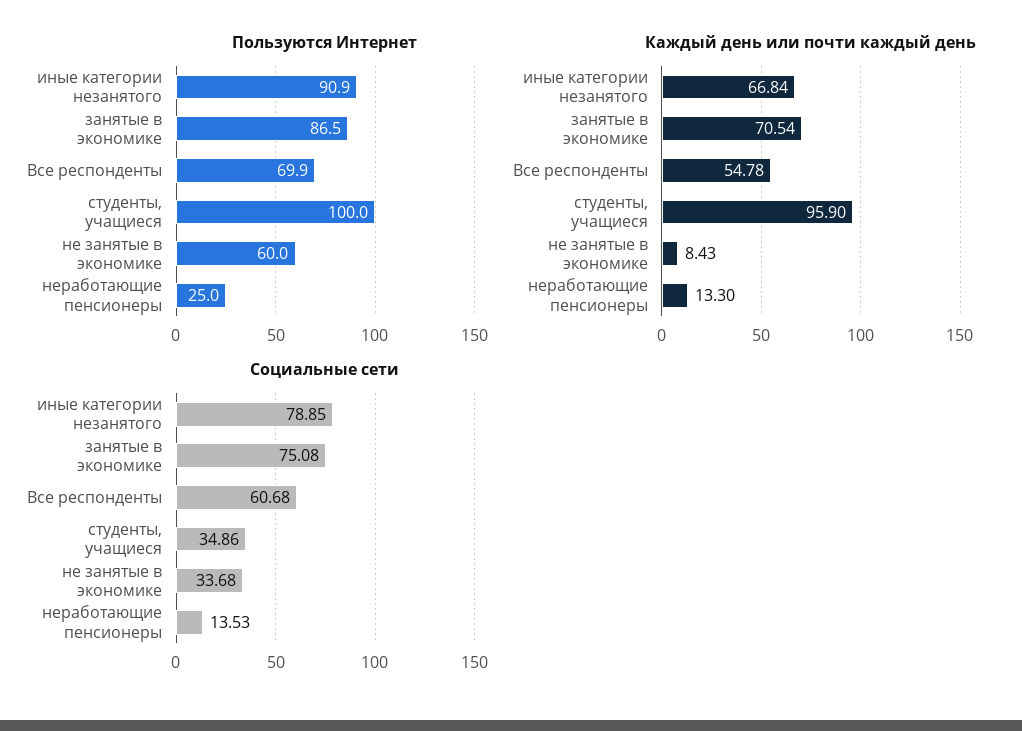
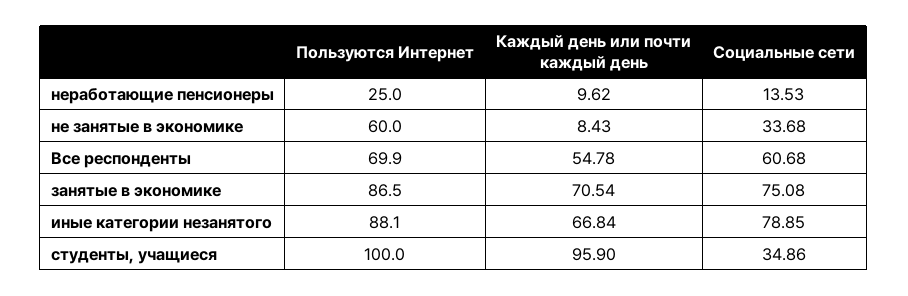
  {
    "Пользуются Интернет": {
-     "иные категории незанятого": 90.9,
+     "иные категории незанятого": 88.1,
      "занятые в экономике": 86.5,
      "Все респонденты": 69.9,
      "студенты, учащиеся": 100,
      "не занятые в экономике": 60,
      "неработающие пенсионеры": 25
    },
    "Каждый день или почти каждый день": {
      "иные категории незанятого": 66.84,
      "занятые в экономике": 70.54,
      "Все респонденты": 54.78,
      "студенты, учащиеся": 95.9,
      "не занятые в экономике": 8.43,
-     "неработающие пенсионеры": 13.3
+     "неработающие пенсионеры": 9.62
    },
    "Социальные сети": {
      "иные категории незанятого": 78.85,
      "занятые в экономике": 75.08,
      "Все респонденты": 60.68,
      "студенты, учащиеся": 34.86,
      "не занятые в экономике": 33.68,
      "неработающие пенсионеры": 13.53
    }
  }

